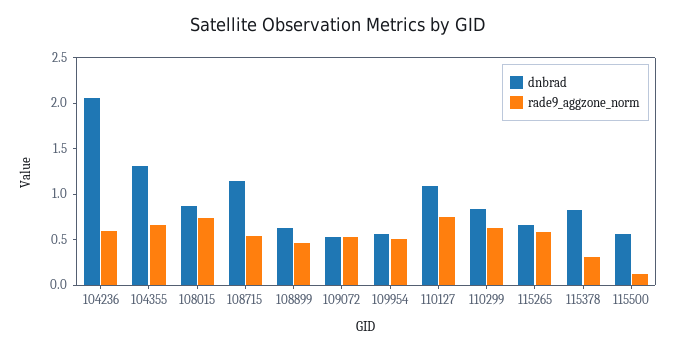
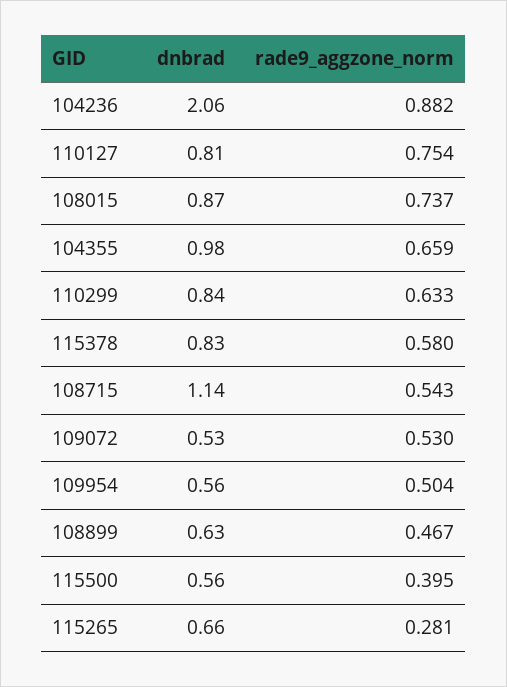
  {
    "dnbrad": {
      "104236": 2.06,
-     "104355": 1.3,
+     "104355": 0.98,
      "108015": 0.87,
      "108715": 1.14,
      "108899": 0.63,
      "109072": 0.53,
      "109954": 0.56,
-     "110127": 1.1,
+     "110127": 0.81,
      "110299": 0.84,
      "115265": 0.66,
      "115378": 0.83,
      "115500": 0.56
    },
    "rade9_aggzone_norm": {
-     "104236": 0.6,
+     "104236": 0.882,
      "104355": 0.659,
      "108015": 0.737,
      "108715": 0.543,
      "108899": 0.467,
      "109072": 0.53,
      "109954": 0.504,
      "110127": 0.754,
      "110299": 0.633,
-     "115265": 0.6,
+     "115265": 0.281,
-     "115378": 0.3,
+     "115378": 0.58,
-     "115500": 0.1
+     "115500": 0.395
    }
  }

